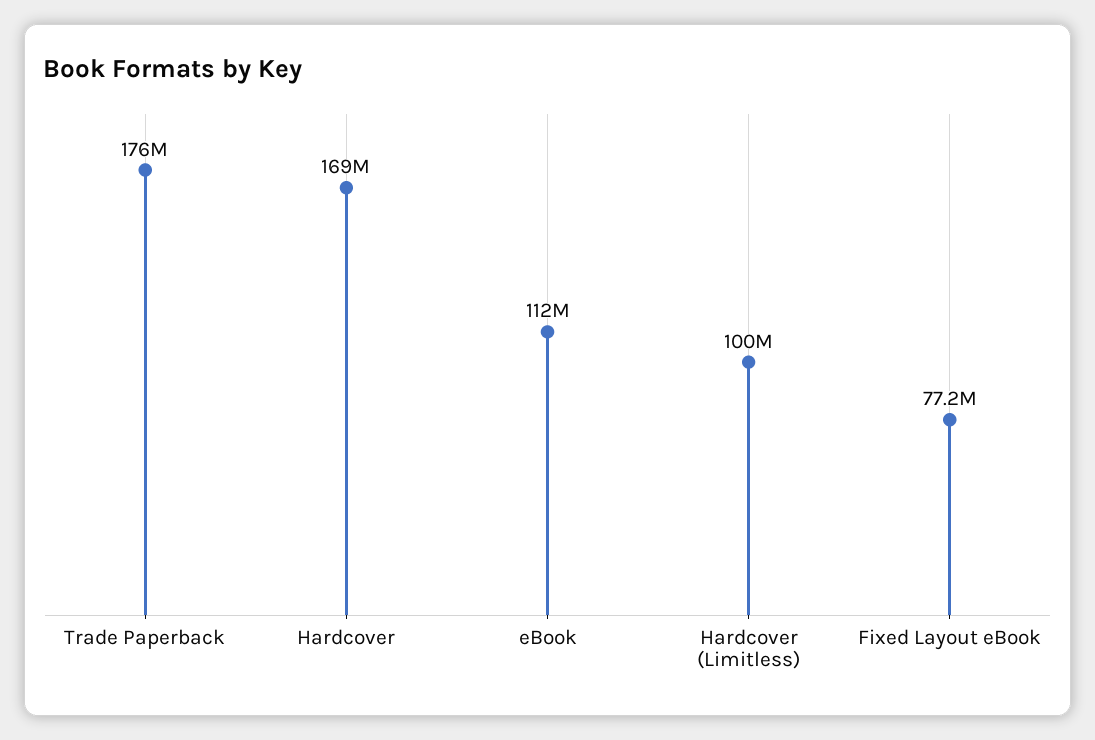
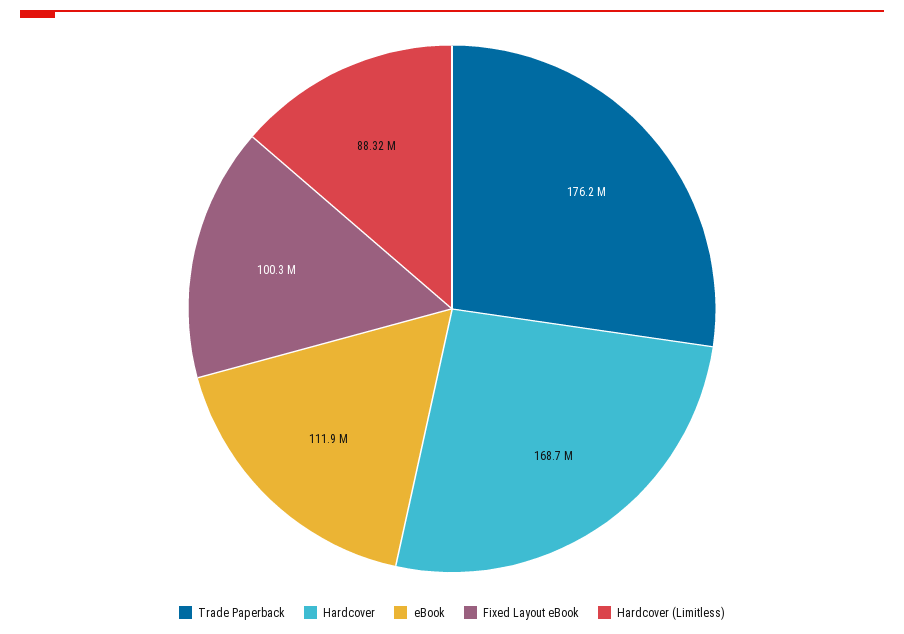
  {
    "Trade Paperback": 176200000,
    "Hardcover": 168700000,
    "eBook": 111900000,
-   "Hardcover (Limitless)": 100000000,
+   "Hardcover (Limitless)": 88320000,
-   "Fixed Layout eBook": 77200000
+   "Fixed Layout eBook": 100300000
  }

